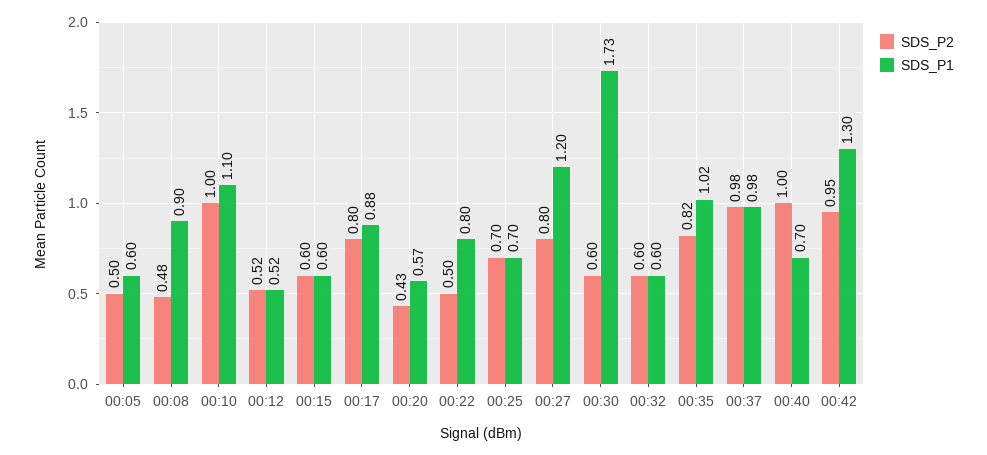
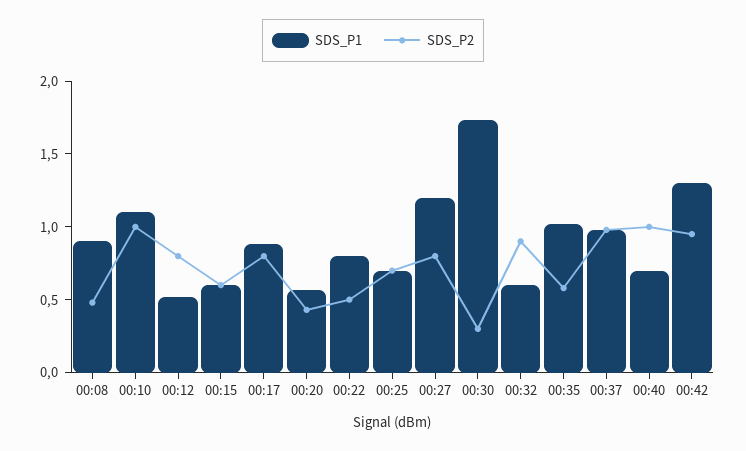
  {
    "SDS_P2": {
-     "00:05": 0.5,
      "00:08": 0.48,
      "00:10": 1,
-     "00:12": 0.52,
+     "00:12": 0.8,
      "00:15": 0.6,
      "00:17": 0.8,
      "00:20": 0.43,
      "00:22": 0.5,
      "00:25": 0.7,
      "00:27": 0.8,
-     "00:30": 0.6,
+     "00:30": 0.3,
-     "00:32": 0.6,
+     "00:32": 0.9,
-     "00:35": 0.82,
+     "00:35": 0.6,
      "00:37": 0.98,
      "00:40": 1,
      "00:42": 0.95
    },
    "SDS_P1": {
-     "00:05": 0.6,
      "00:08": 0.9,
      "00:10": 1.1,
      "00:12": 0.52,
      "00:15": 0.6,
      "00:17": 0.88,
      "00:20": 0.57,
      "00:22": 0.8,
      "00:25": 0.7,
      "00:27": 1.2,
      "00:30": 1.73,
      "00:32": 0.6,
      "00:35": 1.02,
      "00:37": 0.98,
      "00:40": 0.7,
      "00:42": 1.3
    }
  }

